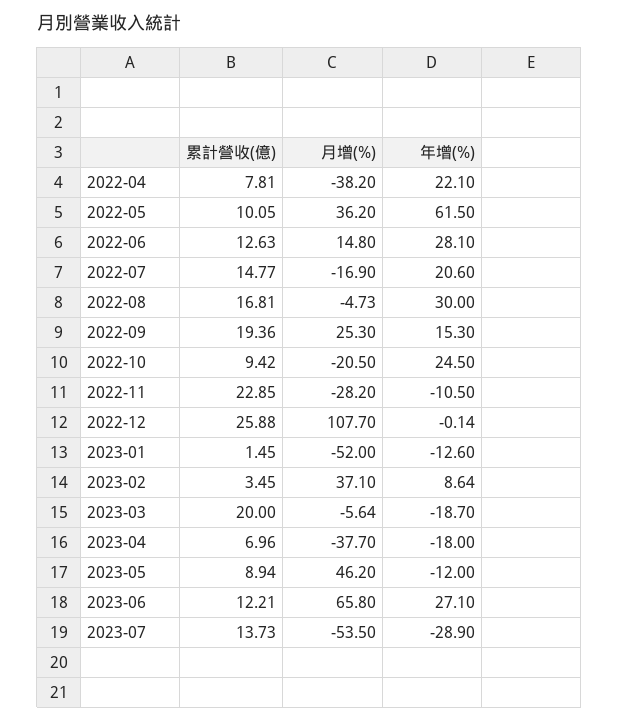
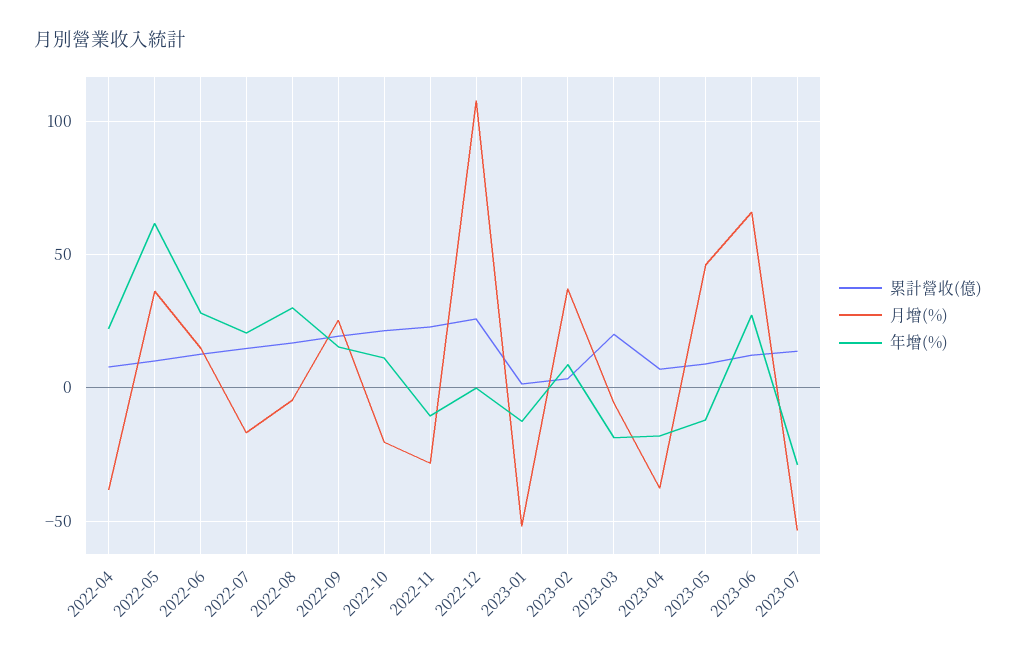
  {
    "累計營收(億)": {
      "2022-04": 7.81,
      "2022-05": 10.05,
      "2022-06": 12.63,
      "2022-07": 14.77,
      "2022-08": 16.81,
      "2022-09": 19.36,
-     "2022-10": 9.42,
+     "2022-10": 20,
      "2022-11": 22.85,
      "2022-12": 25.88,
      "2023-01": 1.45,
      "2023-02": 3.45,
      "2023-03": 20,
      "2023-04": 6.96,
      "2023-05": 8.94,
      "2023-06": 12.21,
      "2023-07": 13.73
    },
    "月增(%)": {
      "2022-04": -38.2,
      "2022-05": 36.2,
      "2022-06": 14.8,
      "2022-07": -16.9,
      "2022-08": -4.73,
      "2022-09": 25.3,
      "2022-10": -20.5,
      "2022-11": -28.2,
      "2022-12": 107.7,
      "2023-01": -52,
      "2023-02": 37.1,
      "2023-03": -5.64,
      "2023-04": -37.7,
      "2023-05": 46.2,
      "2023-06": 65.8,
      "2023-07": -53.5
    },
    "年增(%)": {
      "2022-04": 22.1,
      "2022-05": 61.5,
      "2022-06": 28.1,
      "2022-07": 20.6,
      "2022-08": 30,
      "2022-09": 15.3,
-     "2022-10": 24.5,
+     "2022-10": 10,
      "2022-11": -10.5,
      "2022-12": -0.14,
      "2023-01": -12.6,
      "2023-02": 8.64,
      "2023-03": -18.7,
      "2023-04": -18,
      "2023-05": -12,
      "2023-06": 27.1,
      "2023-07": -28.9
    }
  }

